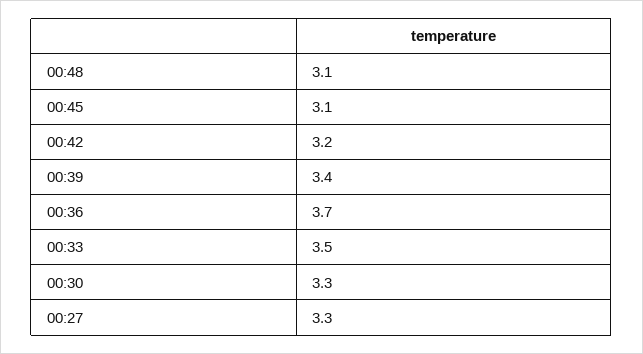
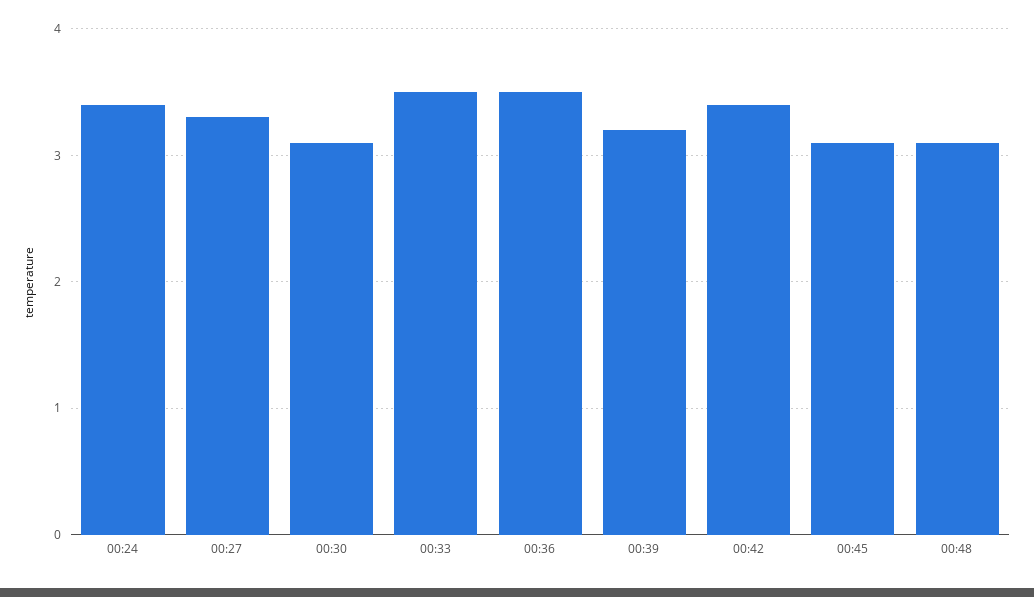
  {
    "00:48": 3.1,
    "00:45": 3.1,
-   "00:42": 3.2,
+   "00:42": 3.4,
-   "00:39": 3.4,
+   "00:39": 3.2,
-   "00:36": 3.7,
+   "00:36": 3.5,
    "00:33": 3.5,
-   "00:30": 3.3,
+   "00:30": 3.1,
-   "00:27": 3.3
+   "00:27": 3.3,
+   "00:24": 3.4
  }

